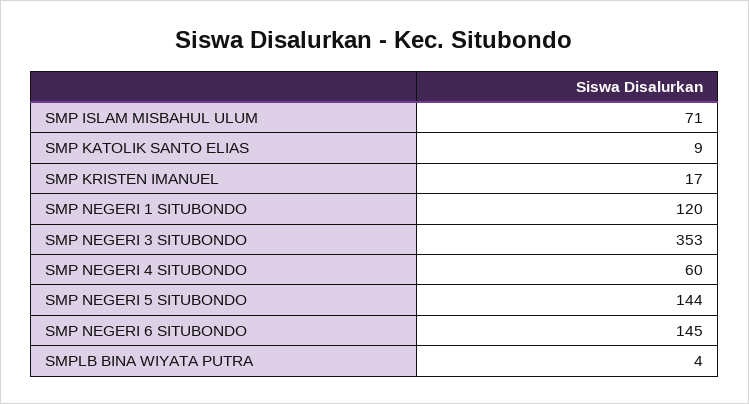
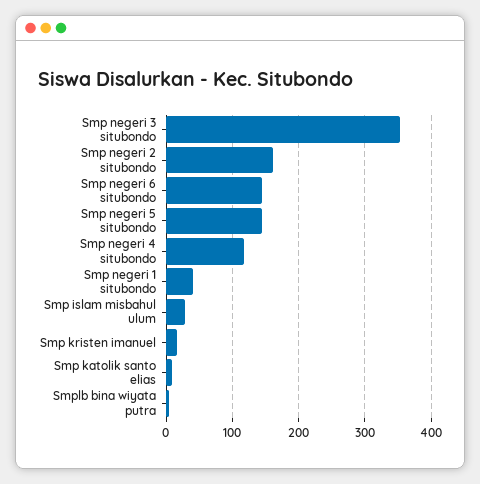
  {
-   "SMP ISLAM MISBAHUL ULUM": 71,
+   "SMP ISLAM MISBAHUL ULUM": 30,
    "SMP KATOLIK SANTO ELIAS": 9,
    "SMP KRISTEN IMANUEL": 17,
-   "SMP NEGERI 1 SITUBONDO": 120,
+   "SMP NEGERI 1 SITUBONDO": 40,
    "SMP NEGERI 3 SITUBONDO": 353,
-   "SMP NEGERI 4 SITUBONDO": 60,
+   "SMP NEGERI 4 SITUBONDO": 120,
    "SMP NEGERI 5 SITUBONDO": 144,
    "SMP NEGERI 6 SITUBONDO": 145,
-   "SMPLB BINA WIYATA PUTRA": 4
+   "SMPLB BINA WIYATA PUTRA": 4,
+   "Smp negeri 2 situbondo": 160
  }

